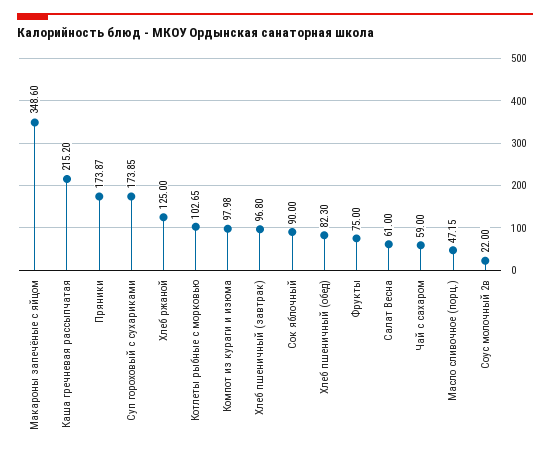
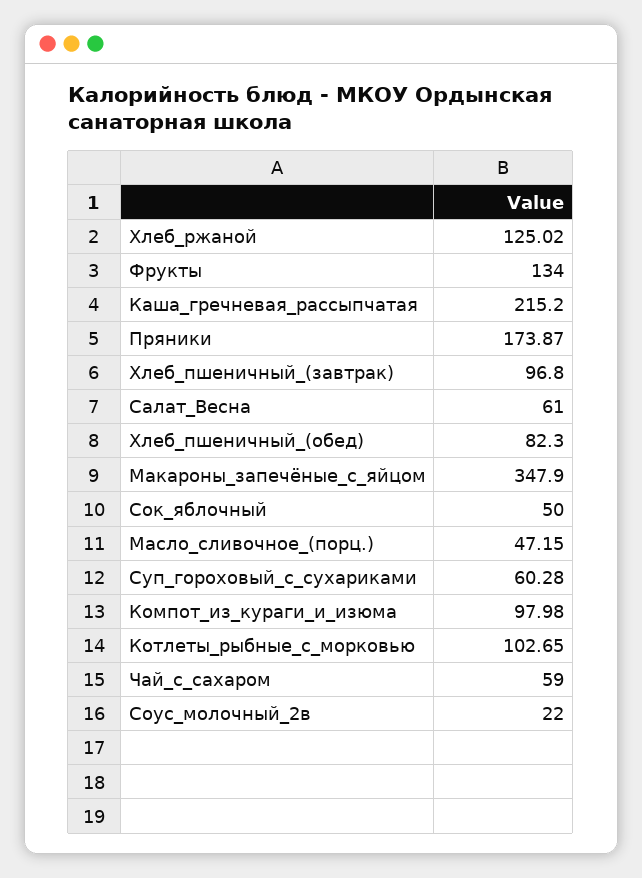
  {
-   "Макароны запечёные с яйцом": 348.6,
+   "Макароны запечёные с яйцом": 347.9,
    "Каша гречневая рассыпчатая": 215.2,
    "Пряники": 173.87,
-   "Суп гороховый с сухариками": 173.85,
+   "Суп гороховый с сухариками": 60.28,
-   "Хлеб ржаной": 125,
+   "Хлеб ржаной": 125.02,
    "Котлеты рыбные с морковью": 102.65,
    "Компот из кураги и изюма": 97.98,
    "Хлеб пшеничный (завтрак)": 96.8,
-   "Сок яблочный": 90,
+   "Сок яблочный": 50,
    "Хлеб пшеничный (обед)": 82.3,
-   "Фрукты": 75,
+   "Фрукты": 134,
    "Салат Весна": 61,
    "Чай с сахаром": 59,
    "Масло сливочное (порц.)": 47.15,
    "Соус молочный 2в": 22
  }

